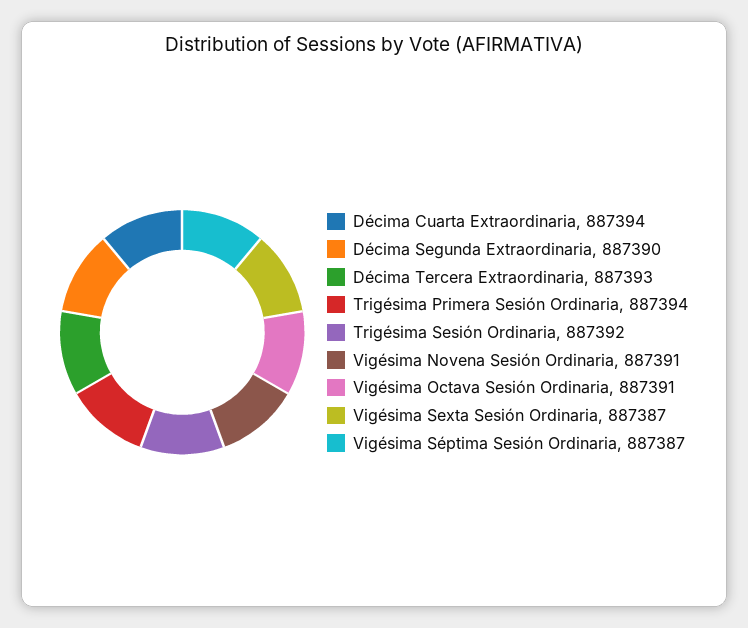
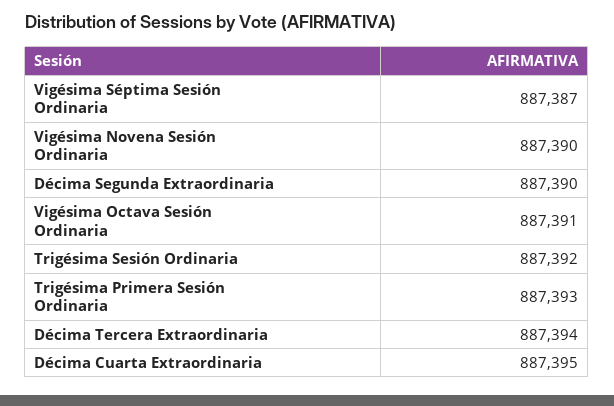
  {
-   "Décima Cuarta Extraordinaria": 887394,
+   "Décima Cuarta Extraordinaria": 887395,
    "Décima Segunda Extraordinaria": 887390,
-   "Décima Tercera Extraordinaria": 887393,
+   "Décima Tercera Extraordinaria": 887394,
-   "Trigésima Primera Sesión Ordinaria": 887394,
+   "Trigésima Primera Sesión Ordinaria": 887393,
    "Trigésima Sesión Ordinaria": 887392,
-   "Vigésima Novena Sesión Ordinaria": 887391,
+   "Vigésima Novena Sesión Ordinaria": 887390,
    "Vigésima Octava Sesión Ordinaria": 887391,
-   "Vigésima Sexta Sesión Ordinaria": 887387,
    "Vigésima Séptima Sesión Ordinaria": 887387
  }

